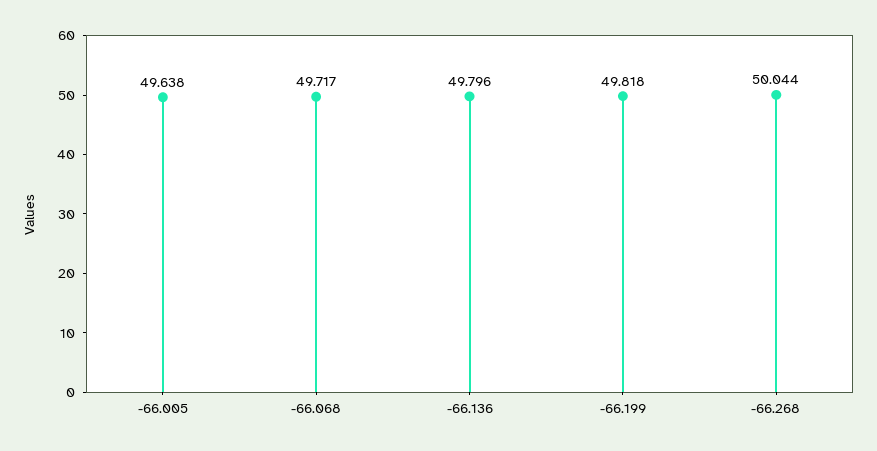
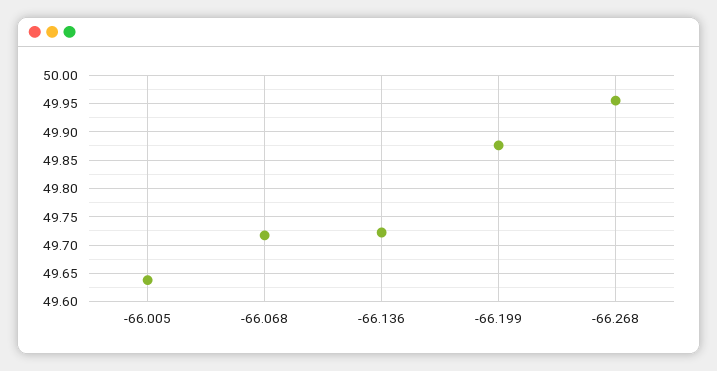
  {
    "-66.005": 49.638,
    "-66.068": 49.717,
-   "-66.136": 49.796,
+   "-66.136": 49.725,
-   "-66.199": 49.818,
+   "-66.199": 49.875,
-   "-66.268": 50.044
+   "-66.268": 49.95
  }

